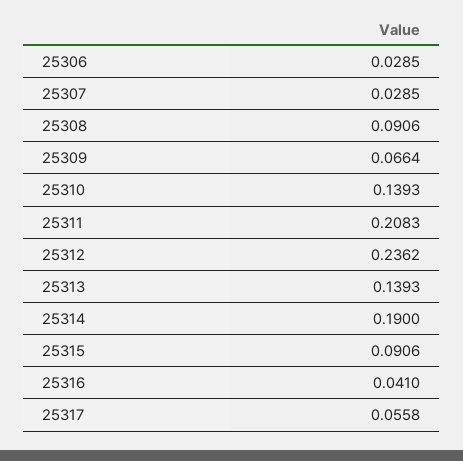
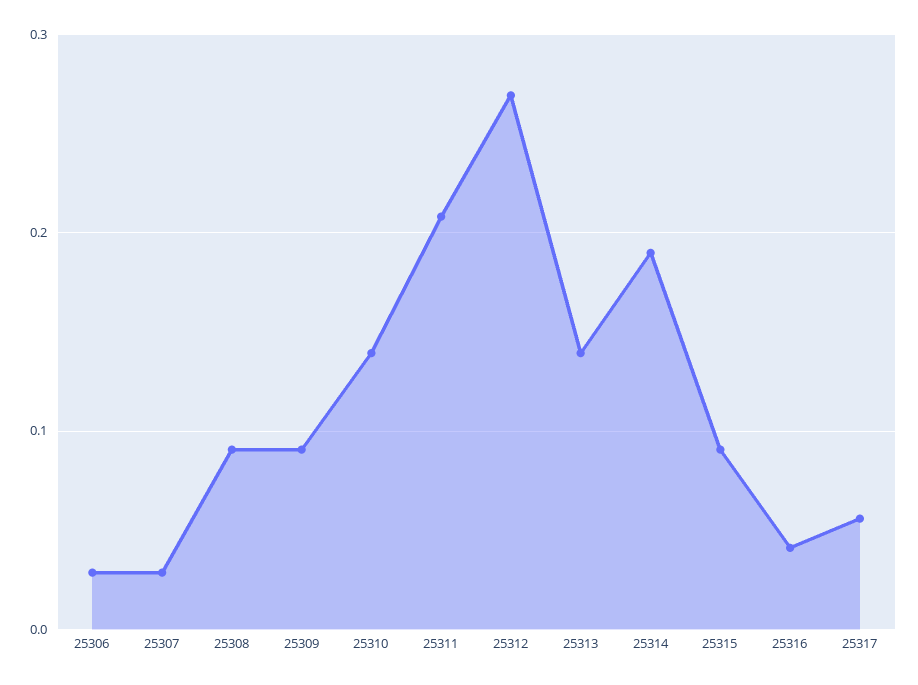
  {
    "25306": 0.0285,
    "25307": 0.0285,
    "25308": 0.0906,
-   "25309": 0.0664,
+   "25309": 0.09,
    "25310": 0.1393,
    "25311": 0.2083,
-   "25312": 0.2362,
+   "25312": 0.27,
    "25313": 0.1393,
    "25314": 0.19,
    "25315": 0.0906,
    "25316": 0.041,
    "25317": 0.0558
  }

